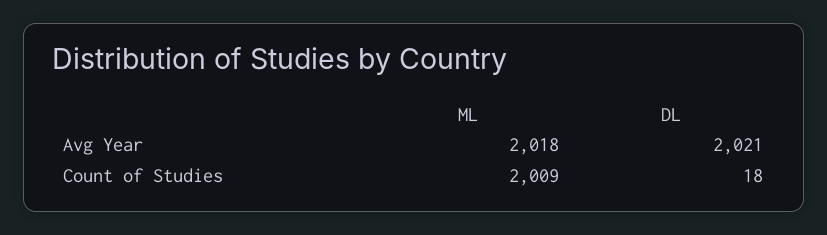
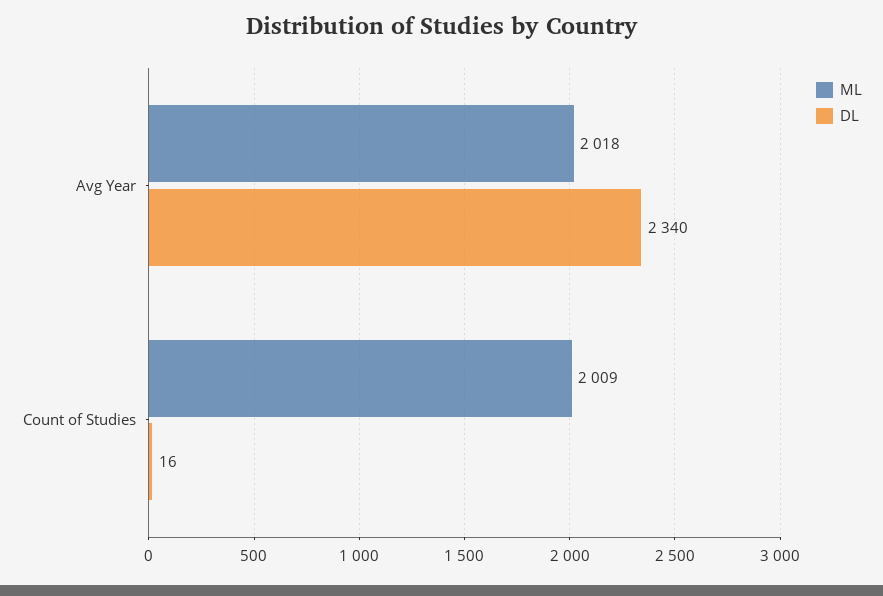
  {
    "ML": {
      "Avg Year": 2018,
      "Count of Studies": 2009
    },
    "DL": {
-     "Avg Year": 2021,
+     "Avg Year": 2340,
-     "Count of Studies": 18
+     "Count of Studies": 16
    }
  }

